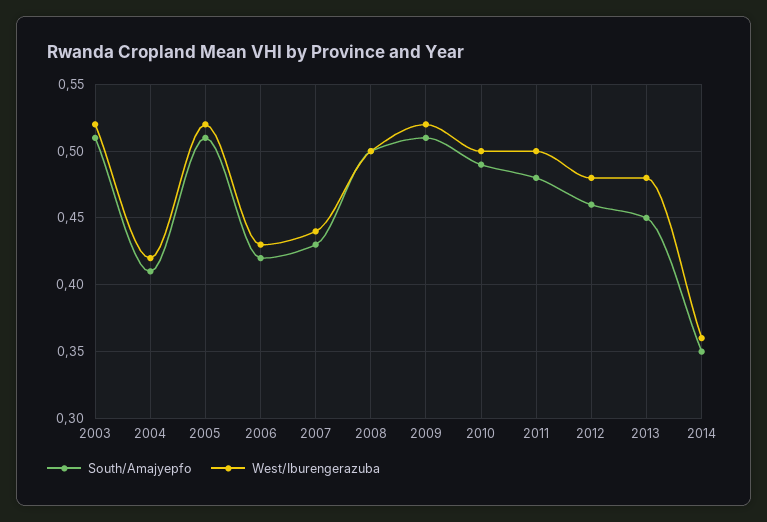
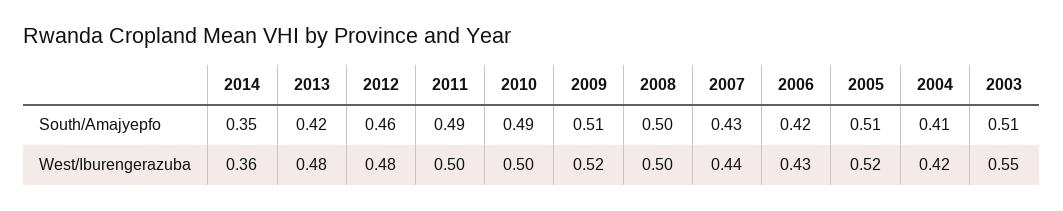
  {
    "South/Amajyepfo": {
      "2003": 0.51,
      "2004": 0.41,
      "2005": 0.51,
      "2006": 0.42,
      "2007": 0.43,
      "2008": 0.5,
      "2009": 0.51,
      "2010": 0.49,
-     "2011": 0.48,
+     "2011": 0.49,
      "2012": 0.46,
-     "2013": 0.45,
+     "2013": 0.42,
      "2014": 0.35
    },
    "West/Iburengerazuba": {
-     "2003": 0.52,
+     "2003": 0.55,
      "2004": 0.42,
      "2005": 0.52,
      "2006": 0.43,
      "2007": 0.44,
      "2008": 0.5,
      "2009": 0.52,
      "2010": 0.5,
      "2011": 0.5,
      "2012": 0.48,
      "2013": 0.48,
      "2014": 0.36
    }
  }

